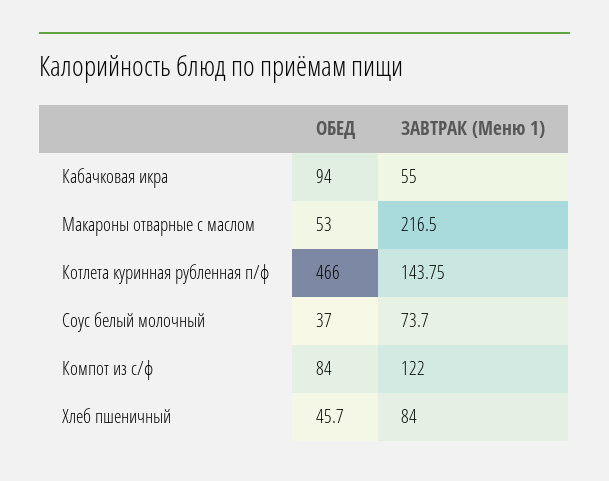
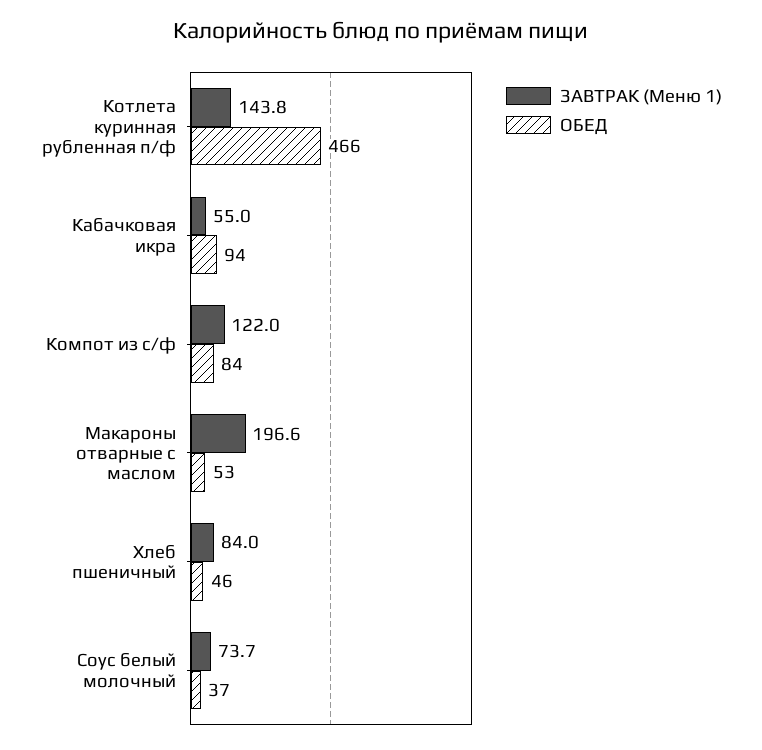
  {
    "ОБЕД": {
      "Кабачковая икра": 94,
      "Макароны отварные с маслом": 53,
      "Котлета куринная рубленная п/ф": 466,
      "Соус белый молочный": 37,
      "Компот из с/ф": 84,
      "Хлеб пшеничный": 45.7
    },
    "ЗАВТРАК (Меню 1)": {
      "Кабачковая икра": 55,
-     "Макароны отварные с маслом": 216.5,
+     "Макароны отварные с маслом": 196.6,
      "Котлета куринная рубленная п/ф": 143.75,
      "Соус белый молочный": 73.7,
      "Компот из с/ф": 122,
      "Хлеб пшеничный": 84
    }
  }

